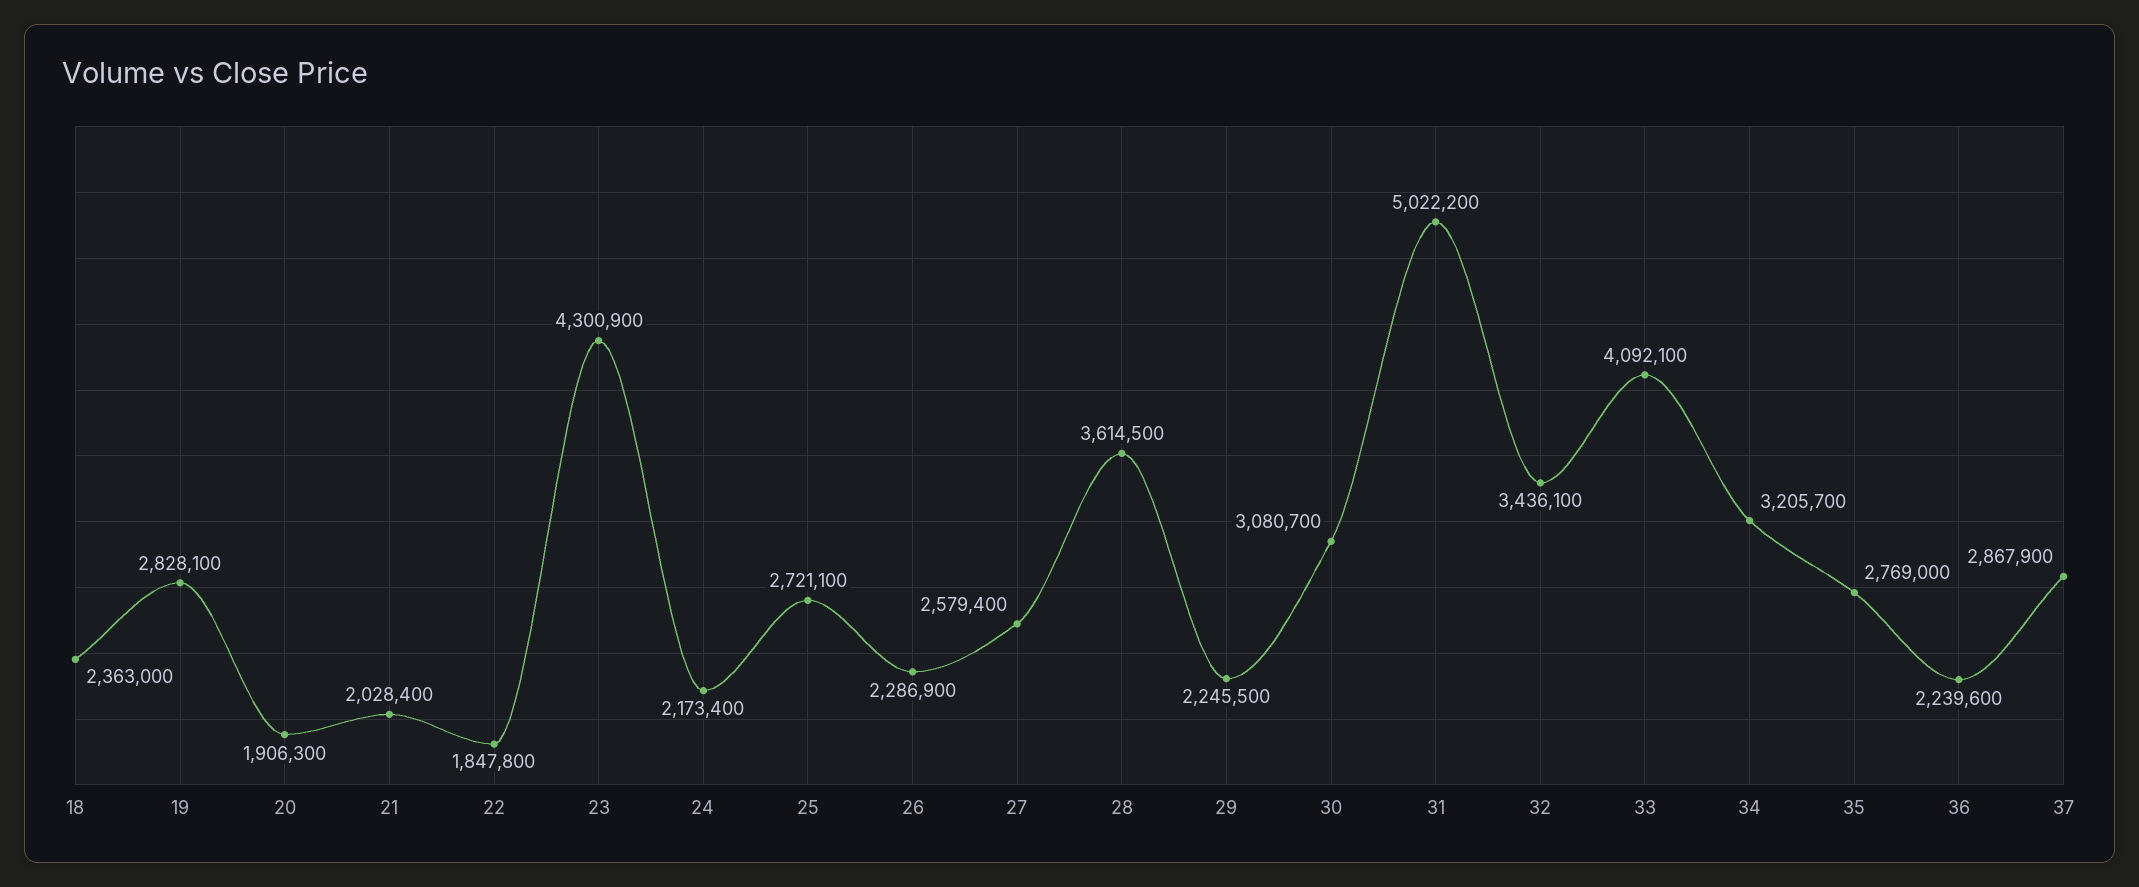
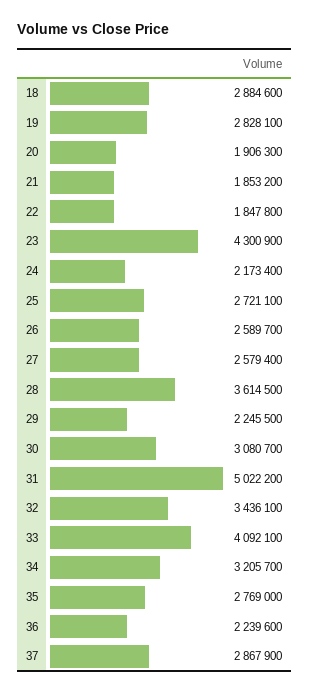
  {
-   "18": 2363000,
+   "18": 2884600,
    "19": 2828100,
    "20": 1906300,
-   "21": 2028400,
+   "21": 1853200,
    "22": 1847800,
    "23": 4300900,
    "24": 2173400,
    "25": 2721100,
-   "26": 2286900,
+   "26": 2589700,
    "27": 2579400,
    "28": 3614500,
    "29": 2245500,
    "30": 3080700,
    "31": 5022200,
    "32": 3436100,
    "33": 4092100,
    "34": 3205700,
    "35": 2769000,
    "36": 2239600,
    "37": 2867900
  }

